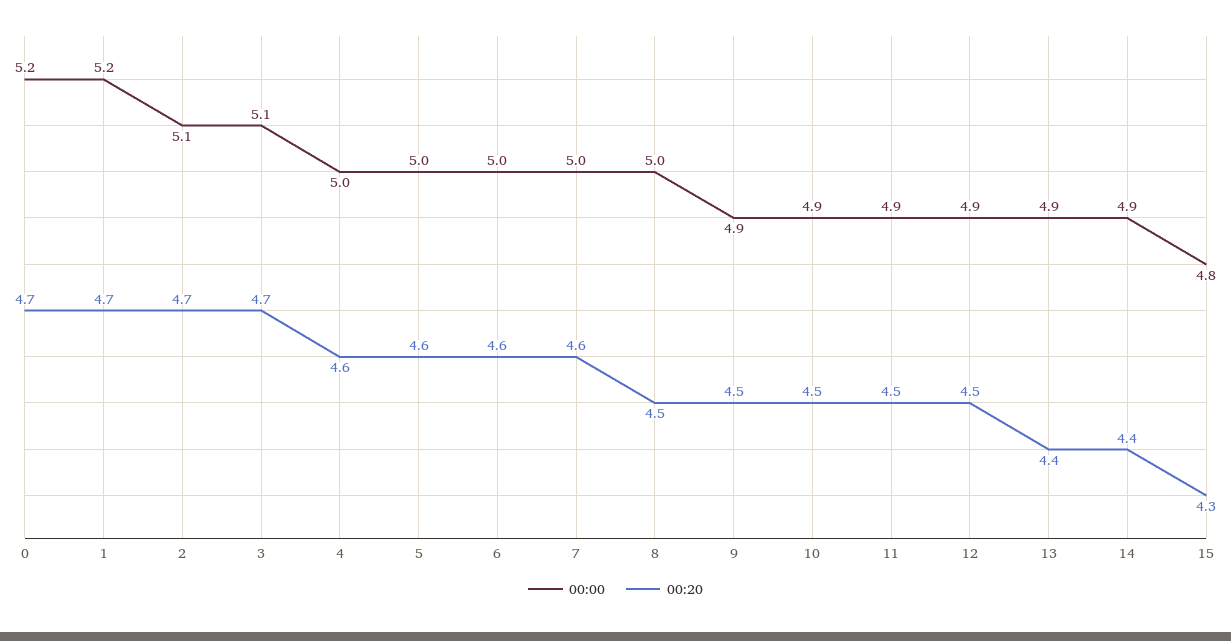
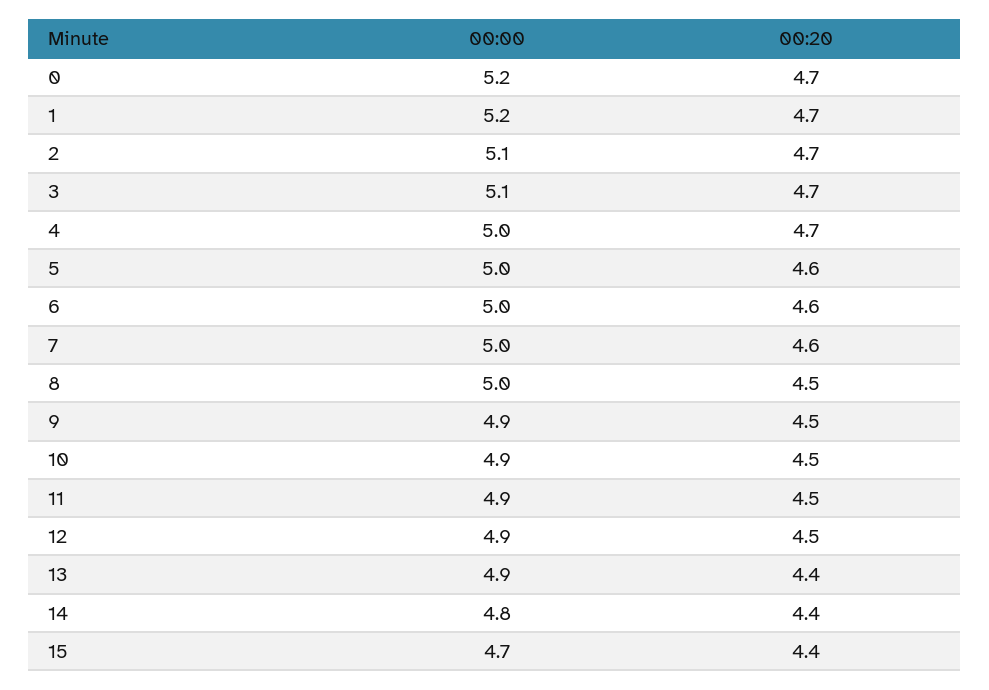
  {
    "00:00": {
      "0": 5.2,
      "1": 5.2,
      "2": 5.1,
      "3": 5.1,
      "4": 5,
      "5": 5,
      "6": 5,
      "7": 5,
      "8": 5,
      "9": 4.9,
      "10": 4.9,
      "11": 4.9,
      "12": 4.9,
      "13": 4.9,
-     "14": 4.9,
+     "14": 4.8,
-     "15": 4.8
+     "15": 4.7
    },
    "00:20": {
      "0": 4.7,
      "1": 4.7,
      "2": 4.7,
      "3": 4.7,
-     "4": 4.6,
+     "4": 4.7,
      "5": 4.6,
      "6": 4.6,
      "7": 4.6,
      "8": 4.5,
      "9": 4.5,
      "10": 4.5,
      "11": 4.5,
      "12": 4.5,
      "13": 4.4,
      "14": 4.4,
-     "15": 4.3
+     "15": 4.4
    }
  }

